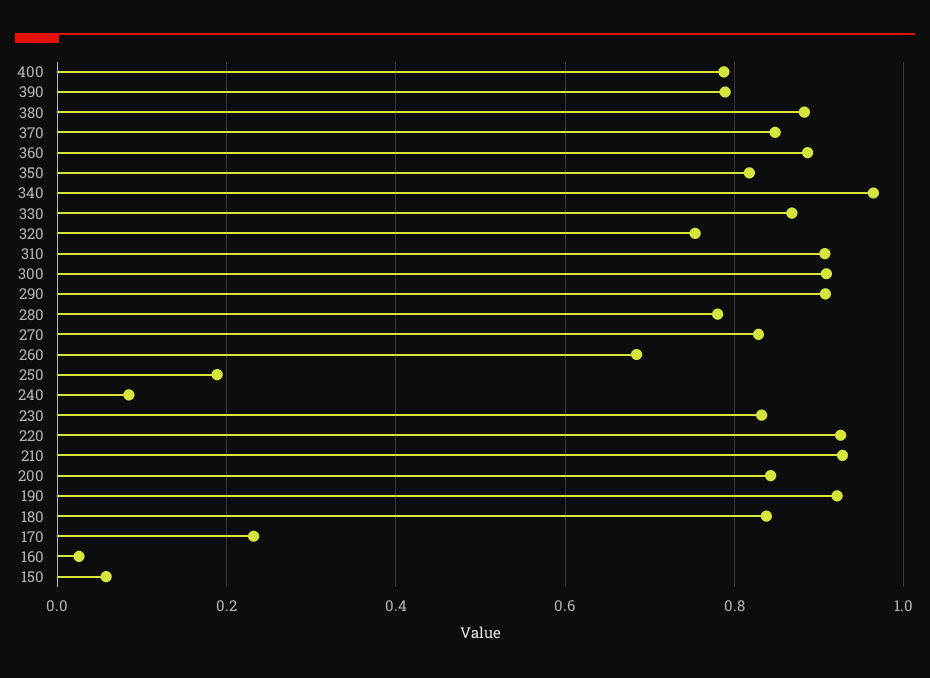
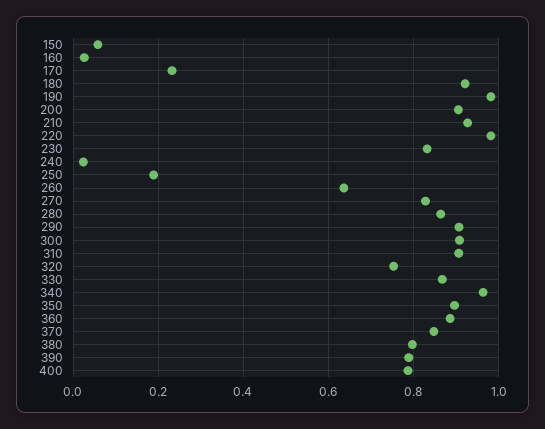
  {
    "400": 0.78,
    "390": 0.78,
-   "380": 0.88,
+   "380": 0.8,
    "370": 0.84,
    "360": 0.88,
-   "350": 0.82,
+   "350": 0.9,
    "340": 0.96,
    "330": 0.86,
    "320": 0.76,
    "310": 0.9,
    "300": 0.9,
    "290": 0.9,
-   "280": 0.78,
+   "280": 0.86,
    "270": 0.82,
-   "260": 0.68,
+   "260": 0.64,
    "250": 0.18,
-   "240": 0.08,
+   "240": 0.02,
    "230": 0.84,
-   "220": 0.92,
+   "220": 0.98,
    "210": 0.92,
-   "200": 0.84,
+   "200": 0.9,
-   "190": 0.92,
+   "190": 0.98,
-   "180": 0.84,
+   "180": 0.92,
    "170": 0.24,
    "160": 0.02,
    "150": 0.06
  }

